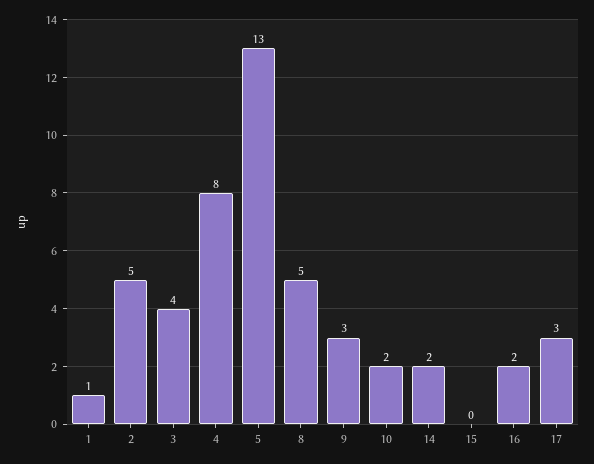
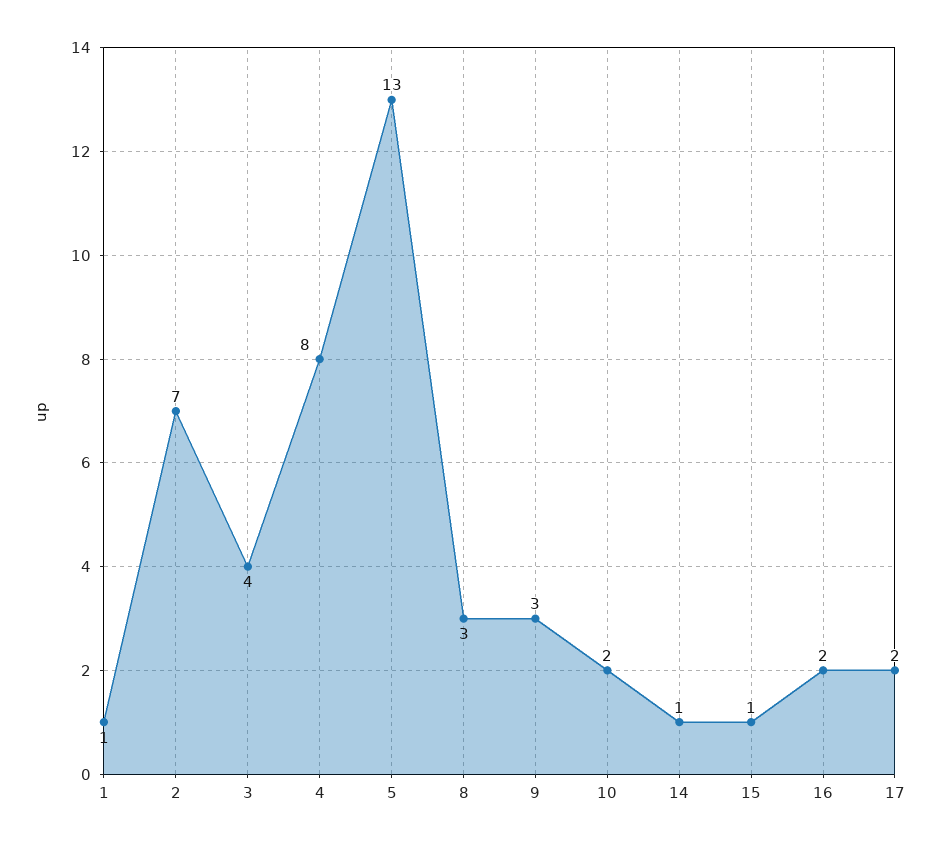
  {
    "1": 1,
-   "2": 5,
+   "2": 7,
    "3": 4,
    "4": 8,
    "5": 13,
-   "8": 5,
+   "8": 3,
    "9": 3,
    "10": 2,
-   "14": 2,
+   "14": 1,
-   "15": 0,
+   "15": 1,
    "16": 2,
-   "17": 3
+   "17": 2
  }

